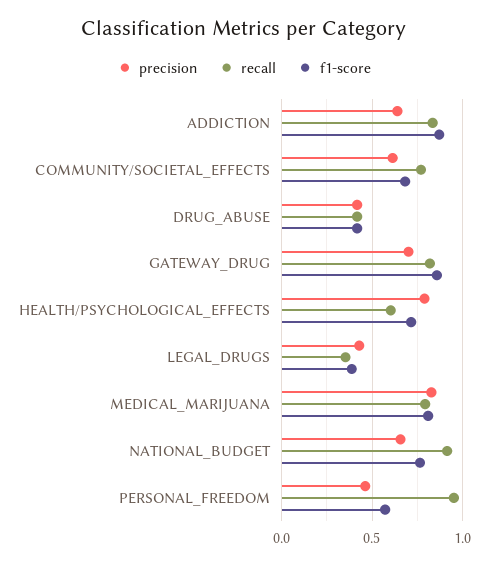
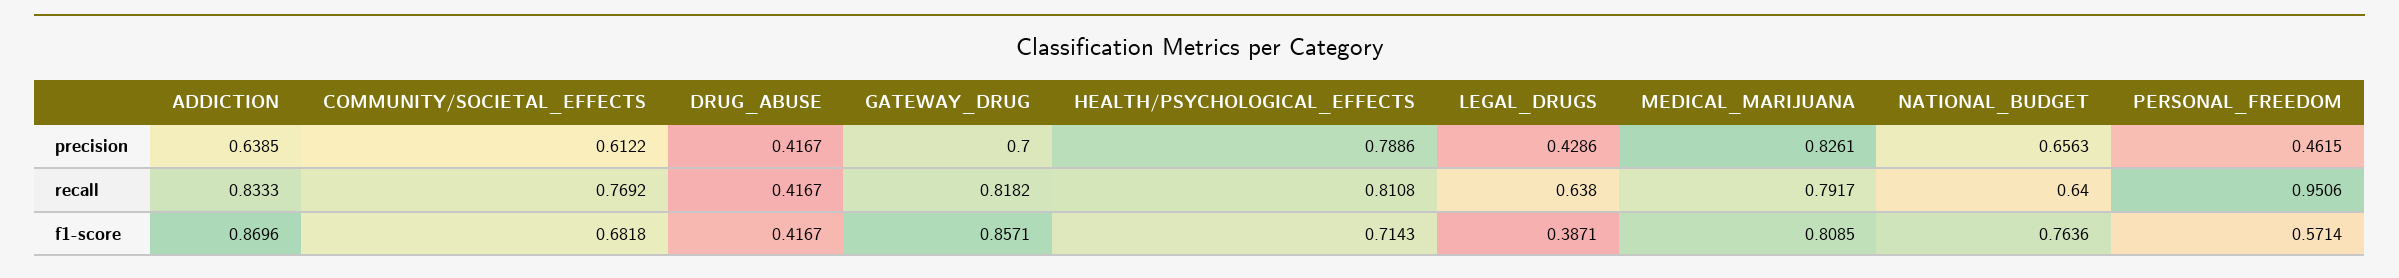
  {
    "precision": {
      "ADDICTION": 0.6385,
      "COMMUNITY/SOCIETAL_EFFECTS": 0.6122,
      "DRUG_ABUSE": 0.4167,
      "GATEWAY_DRUG": 0.7,
      "HEALTH/PSYCHOLOGICAL_EFFECTS": 0.7886,
      "LEGAL_DRUGS": 0.4286,
      "MEDICAL_MARIJUANA": 0.8261,
      "NATIONAL_BUDGET": 0.6563,
      "PERSONAL_FREEDOM": 0.4615
    },
    "recall": {
      "ADDICTION": 0.8333,
      "COMMUNITY/SOCIETAL_EFFECTS": 0.7692,
      "DRUG_ABUSE": 0.4167,
      "GATEWAY_DRUG": 0.8182,
-     "HEALTH/PSYCHOLOGICAL_EFFECTS": 0.6,
+     "HEALTH/PSYCHOLOGICAL_EFFECTS": 0.8108,
-     "LEGAL_DRUGS": 0.35,
+     "LEGAL_DRUGS": 0.638,
      "MEDICAL_MARIJUANA": 0.7917,
-     "NATIONAL_BUDGET": 0.9,
+     "NATIONAL_BUDGET": 0.64,
      "PERSONAL_FREEDOM": 0.9506
    },
    "f1-score": {
      "ADDICTION": 0.8696,
      "COMMUNITY/SOCIETAL_EFFECTS": 0.6818,
      "DRUG_ABUSE": 0.4167,
      "GATEWAY_DRUG": 0.8571,
      "HEALTH/PSYCHOLOGICAL_EFFECTS": 0.7143,
      "LEGAL_DRUGS": 0.3871,
      "MEDICAL_MARIJUANA": 0.8085,
      "NATIONAL_BUDGET": 0.7636,
      "PERSONAL_FREEDOM": 0.5714
    }
  }

